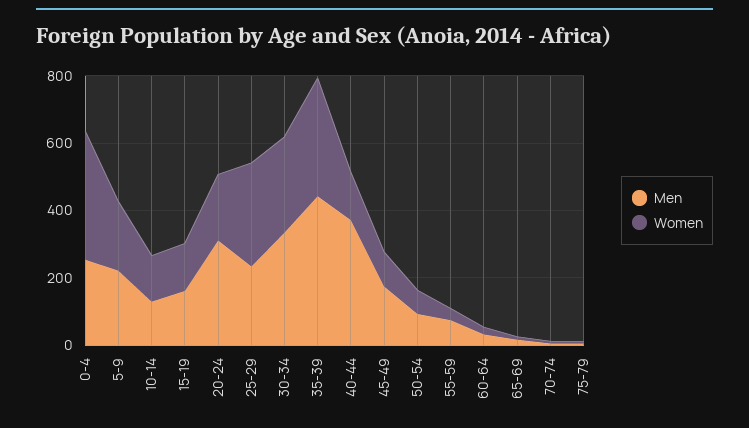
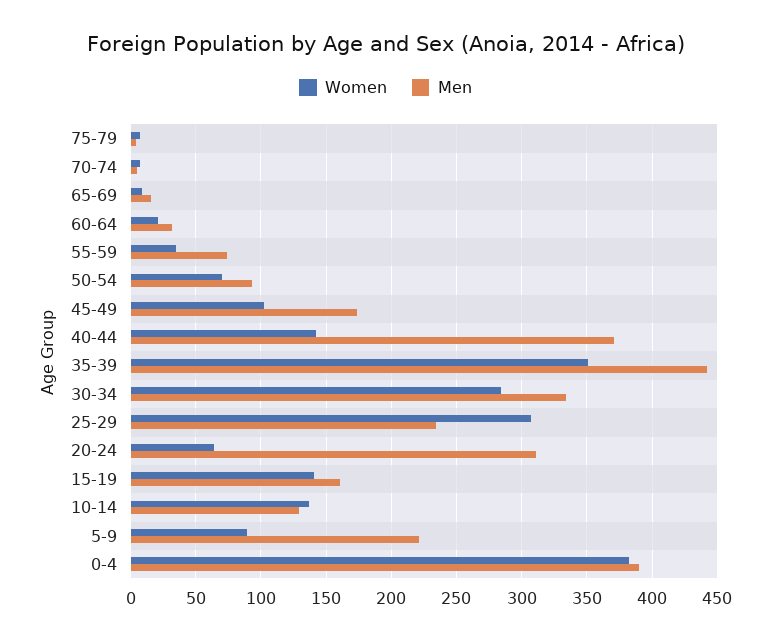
  {
    "Men": {
-     "0-4": 250,
+     "0-4": 390,
      "5-9": 220,
      "10-14": 130,
      "15-19": 160,
      "20-24": 310,
      "25-29": 235,
      "30-34": 335,
      "35-39": 440,
      "40-44": 370,
      "45-49": 175,
      "50-54": 95,
      "55-59": 75,
      "60-64": 30,
      "65-69": 15,
      "70-74": 5,
      "75-79": 5
    },
    "Women": {
      "0-4": 380,
-     "5-9": 200,
+     "5-9": 90,
      "10-14": 135,
      "15-19": 140,
-     "20-24": 200,
+     "20-24": 65,
      "25-29": 305,
      "30-34": 285,
      "35-39": 350,
      "40-44": 140,
      "45-49": 100,
      "50-54": 70,
      "55-59": 35,
      "60-64": 20,
      "65-69": 10,
      "70-74": 5,
      "75-79": 5
    }
  }

